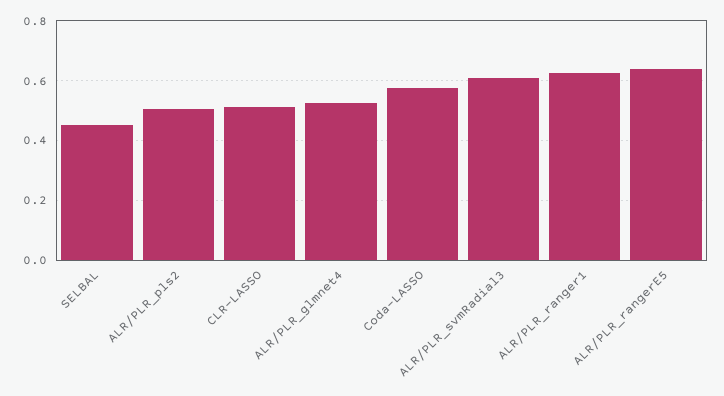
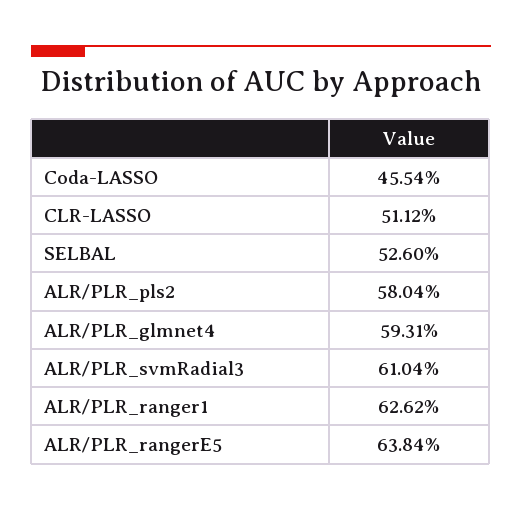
  {
-   "SELBAL": 0.45,
+   "SELBAL": 0.526,
-   "ALR/PLR_pls2": 0.5,
+   "ALR/PLR_pls2": 0.5804,
    "CLR-LASSO": 0.5112,
-   "ALR/PLR_glmnet4": 0.525,
+   "ALR/PLR_glmnet4": 0.5931,
-   "Coda-LASSO": 0.575,
+   "Coda-LASSO": 0.4554,
    "ALR/PLR_svmRadial3": 0.6104,
    "ALR/PLR_ranger1": 0.6262,
    "ALR/PLR_rangerE5": 0.6384
  }

